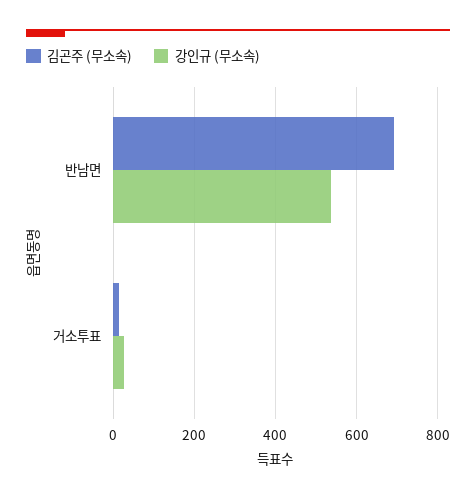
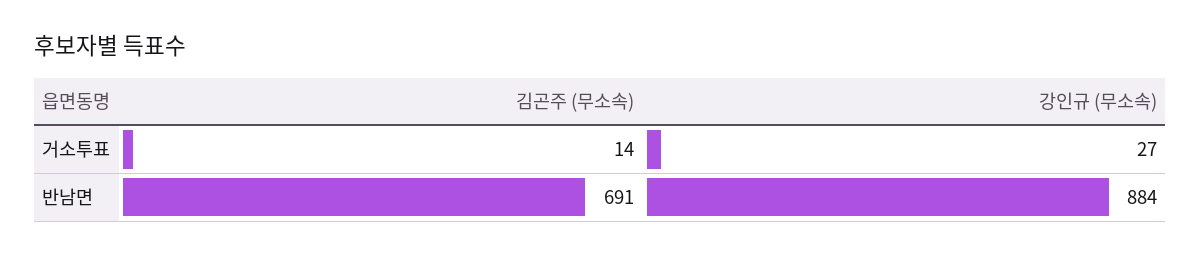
  {
    "김곤주 (무소속)": {
      "반남면": 691,
      "거소투표": 14
    },
    "강인규 (무소속)": {
-     "반남면": 540,
+     "반남면": 884,
      "거소투표": 27
    }
  }

